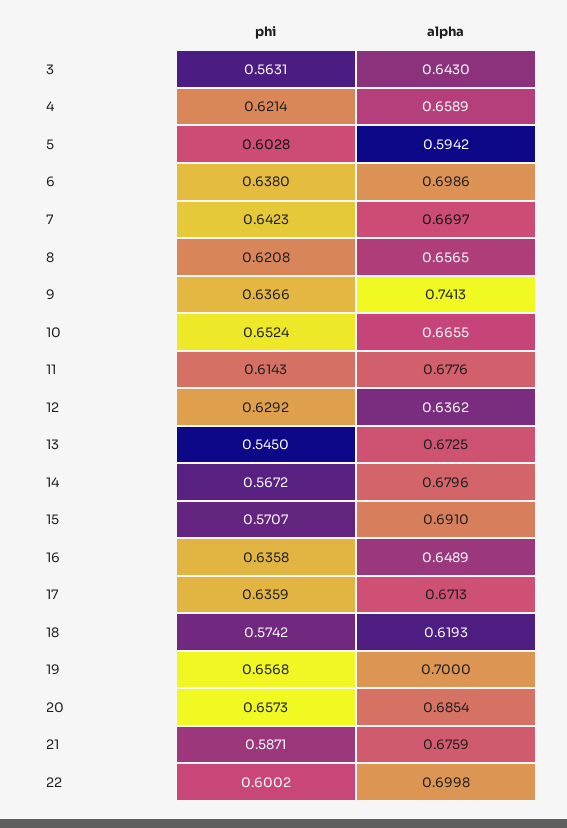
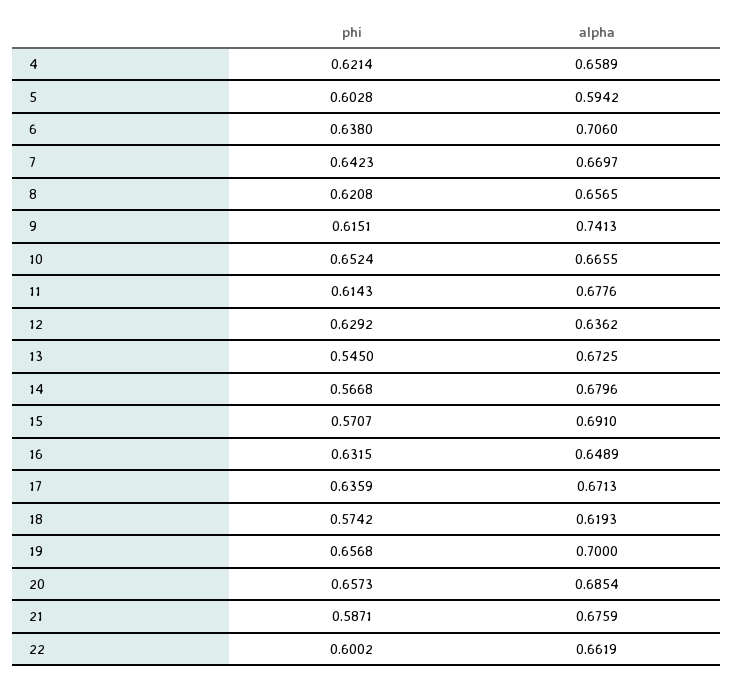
  {
    "phi": {
-     "3": 0.5631,
      "4": 0.6214,
      "5": 0.6028,
      "6": 0.638,
      "7": 0.6423,
      "8": 0.6208,
-     "9": 0.6366,
+     "9": 0.6151,
      "10": 0.6524,
      "11": 0.6143,
      "12": 0.6292,
      "13": 0.545,
-     "14": 0.5672,
+     "14": 0.5668,
      "15": 0.5707,
-     "16": 0.6358,
+     "16": 0.6315,
      "17": 0.6359,
      "18": 0.5742,
      "19": 0.6568,
      "20": 0.6573,
      "21": 0.5871,
      "22": 0.6002
    },
    "alpha": {
-     "3": 0.643,
      "4": 0.6589,
      "5": 0.5942,
-     "6": 0.6986,
+     "6": 0.706,
      "7": 0.6697,
      "8": 0.6565,
      "9": 0.7413,
      "10": 0.6655,
      "11": 0.6776,
      "12": 0.6362,
      "13": 0.6725,
      "14": 0.6796,
      "15": 0.691,
      "16": 0.6489,
      "17": 0.6713,
      "18": 0.6193,
      "19": 0.7,
      "20": 0.6854,
      "21": 0.6759,
-     "22": 0.6998
+     "22": 0.6619
    }
  }

